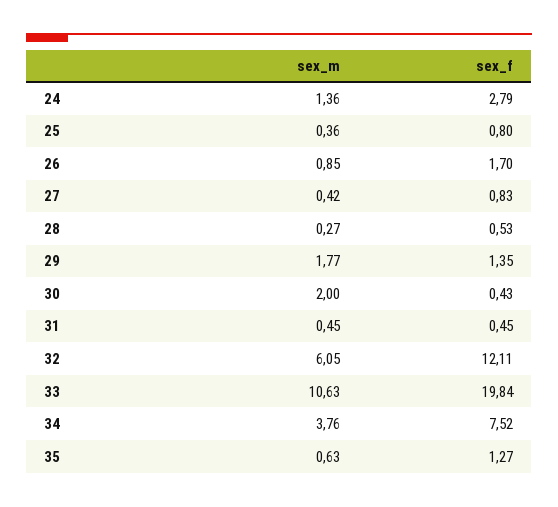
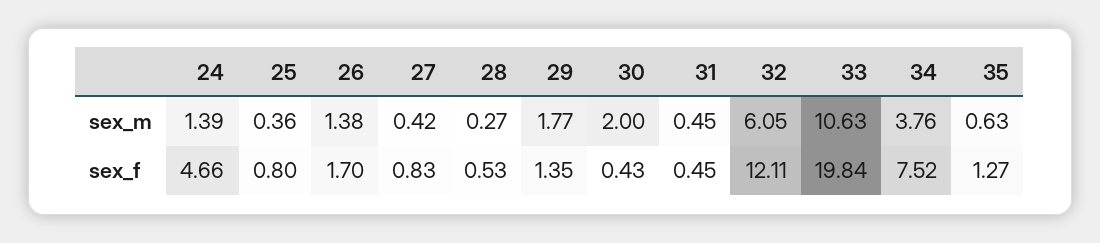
  {
    "sex_m": {
-     "24": 1.36,
+     "24": 1.39,
      "25": 0.36,
-     "26": 0.85,
+     "26": 1.38,
      "27": 0.42,
      "28": 0.27,
      "29": 1.77,
      "30": 2,
      "31": 0.45,
      "32": 6.05,
      "33": 10.63,
      "34": 3.76,
      "35": 0.63
    },
    "sex_f": {
-     "24": 2.79,
+     "24": 4.66,
      "25": 0.8,
      "26": 1.7,
      "27": 0.83,
      "28": 0.53,
      "29": 1.35,
      "30": 0.43,
      "31": 0.45,
      "32": 12.11,
      "33": 19.84,
      "34": 7.52,
      "35": 1.27
    }
  }

